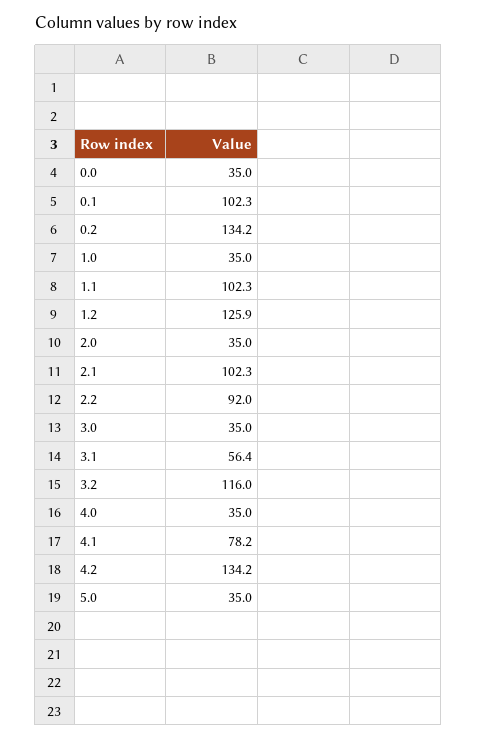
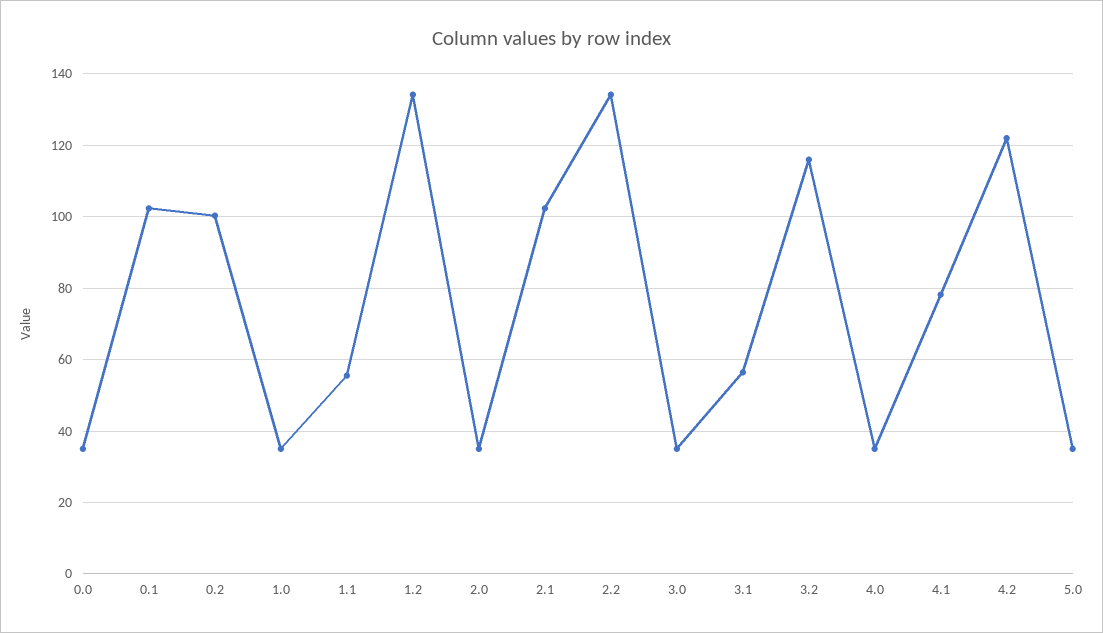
  {
    "0.0": 35,
    "0.1": 102.3,
-   "0.2": 134.2,
+   "0.2": 100,
    "1.0": 35,
-   "1.1": 102.3,
+   "1.1": 56,
-   "1.2": 125.9,
+   "1.2": 134,
    "2.0": 35,
    "2.1": 102.3,
-   "2.2": 92,
+   "2.2": 134,
    "3.0": 35,
    "3.1": 56.4,
    "3.2": 116,
    "4.0": 35,
    "4.1": 78.2,
-   "4.2": 134.2,
+   "4.2": 122,
    "5.0": 35
  }

